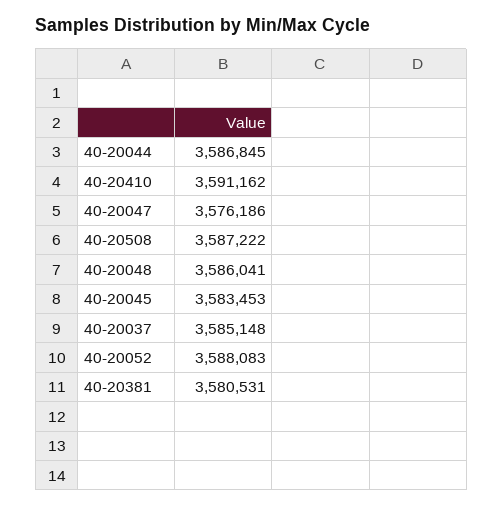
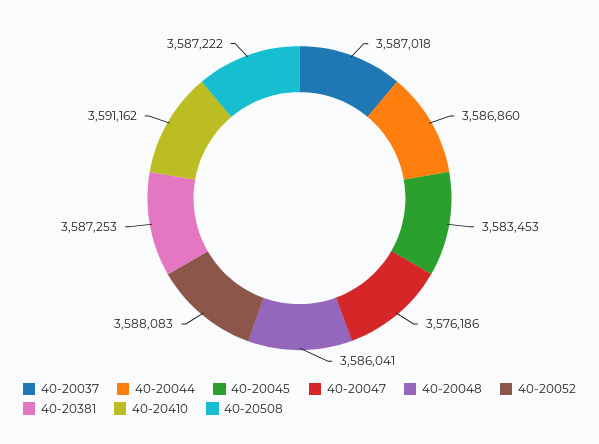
  {
-   "40-20044": 3586845,
+   "40-20044": 3586860,
    "40-20410": 3591162,
    "40-20047": 3576186,
    "40-20508": 3587222,
    "40-20048": 3586041,
    "40-20045": 3583453,
-   "40-20037": 3585148,
+   "40-20037": 3587018,
    "40-20052": 3588083,
-   "40-20381": 3580531
+   "40-20381": 3587253
  }

